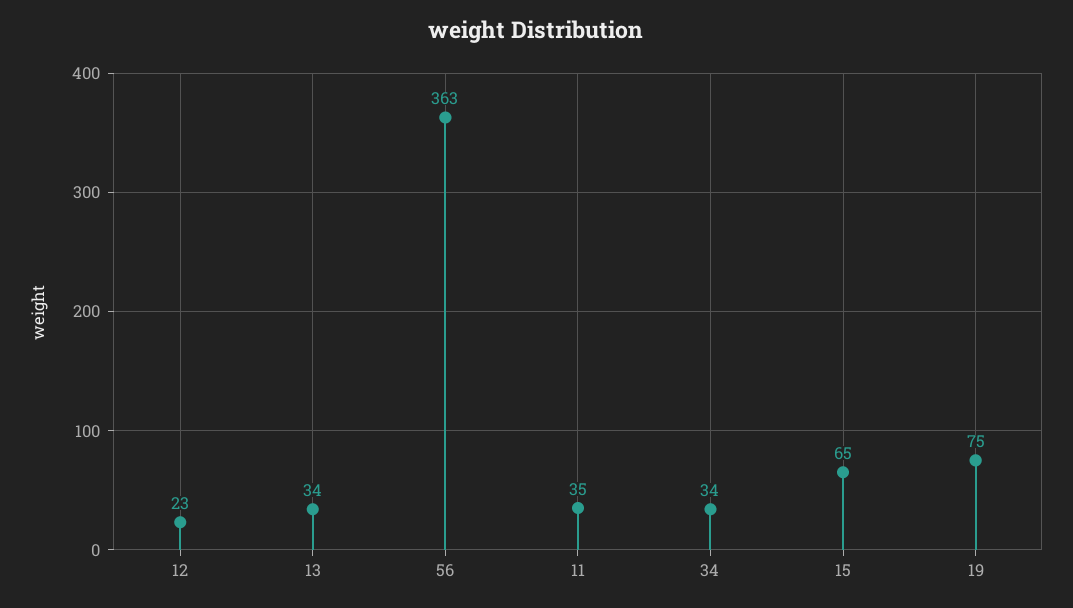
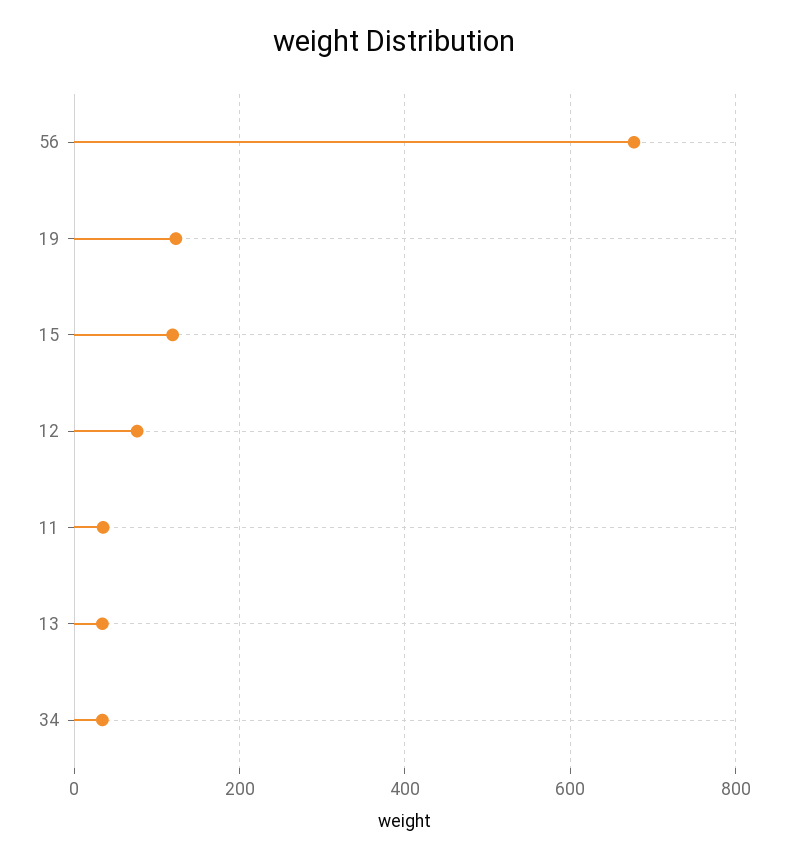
  {
-   "12": 23,
+   "12": 80,
    "13": 34,
-   "56": 363,
+   "56": 680,
    "11": 35,
    "34": 34,
-   "15": 65,
+   "15": 120,
-   "19": 75
+   "19": 120
  }

